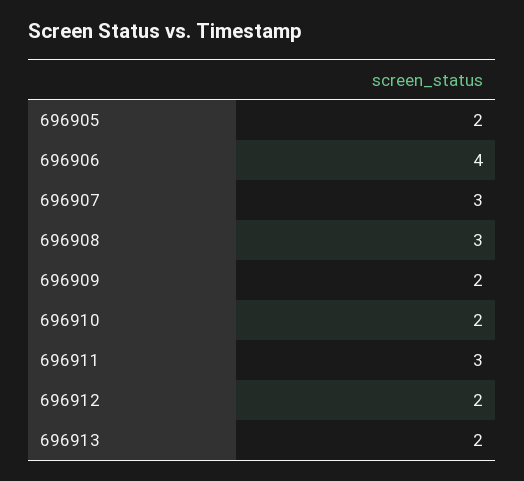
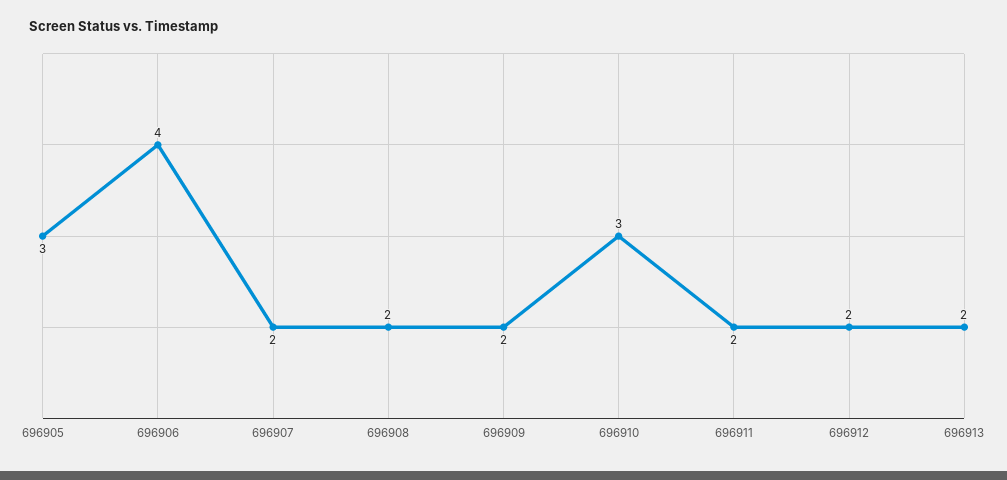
  {
-   "696905": 2,
+   "696905": 3,
    "696906": 4,
-   "696907": 3,
+   "696907": 2,
-   "696908": 3,
+   "696908": 2,
    "696909": 2,
-   "696910": 2,
+   "696910": 3,
-   "696911": 3,
+   "696911": 2,
    "696912": 2,
    "696913": 2
  }

